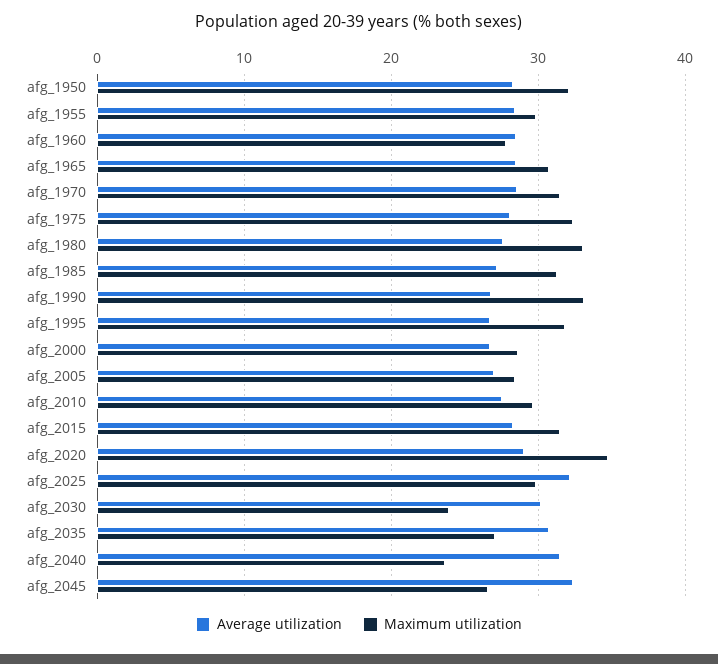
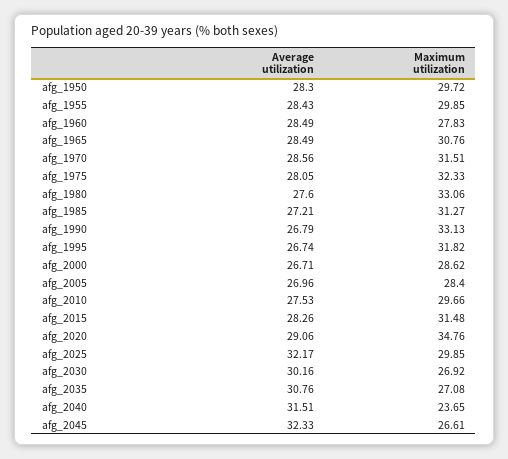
  {
    "Average utilization": {
      "afg_1950": 28.3,
      "afg_1955": 28.43,
      "afg_1960": 28.49,
      "afg_1965": 28.49,
      "afg_1970": 28.56,
      "afg_1975": 28.05,
      "afg_1980": 27.6,
      "afg_1985": 27.21,
      "afg_1990": 26.79,
      "afg_1995": 26.74,
      "afg_2000": 26.71,
      "afg_2005": 26.96,
      "afg_2010": 27.53,
      "afg_2015": 28.26,
      "afg_2020": 29.06,
      "afg_2025": 32.17,
      "afg_2030": 30.16,
      "afg_2035": 30.76,
      "afg_2040": 31.51,
      "afg_2045": 32.33
    },
    "Maximum utilization": {
-     "afg_1950": 32,
+     "afg_1950": 29.72,
      "afg_1955": 29.85,
      "afg_1960": 27.83,
      "afg_1965": 30.76,
      "afg_1970": 31.51,
      "afg_1975": 32.33,
      "afg_1980": 33.06,
      "afg_1985": 31.27,
      "afg_1990": 33.13,
      "afg_1995": 31.82,
      "afg_2000": 28.62,
      "afg_2005": 28.4,
      "afg_2010": 29.66,
      "afg_2015": 31.48,
      "afg_2020": 34.76,
      "afg_2025": 29.85,
-     "afg_2030": 24,
+     "afg_2030": 26.92,
      "afg_2035": 27.08,
      "afg_2040": 23.65,
      "afg_2045": 26.61
    }
  }

